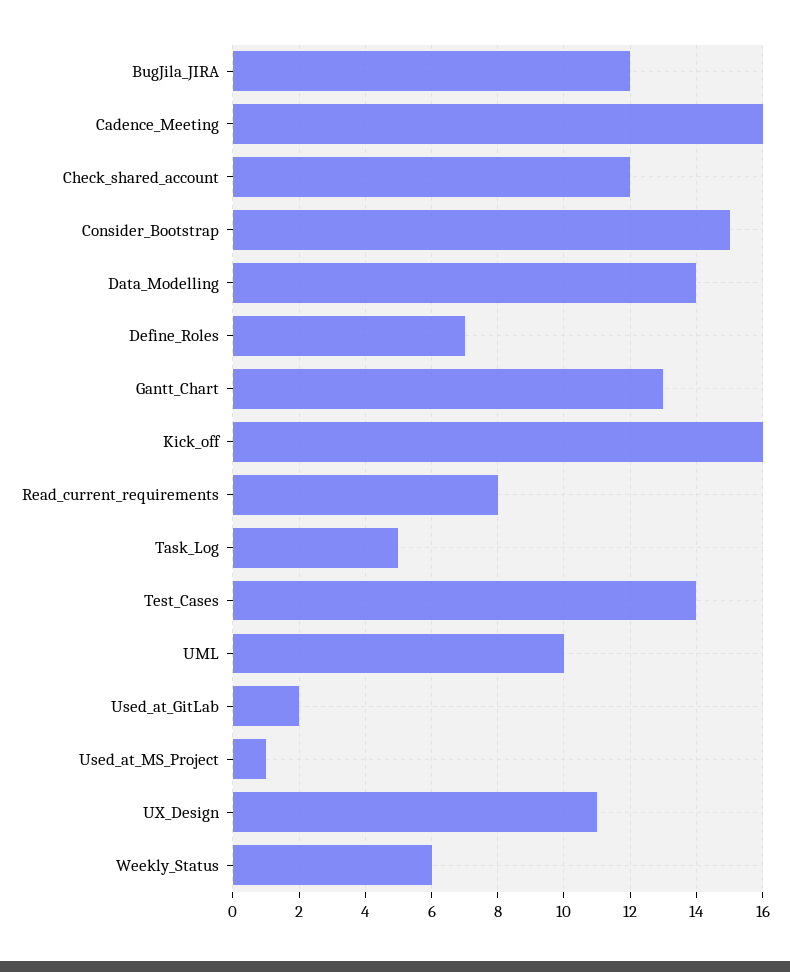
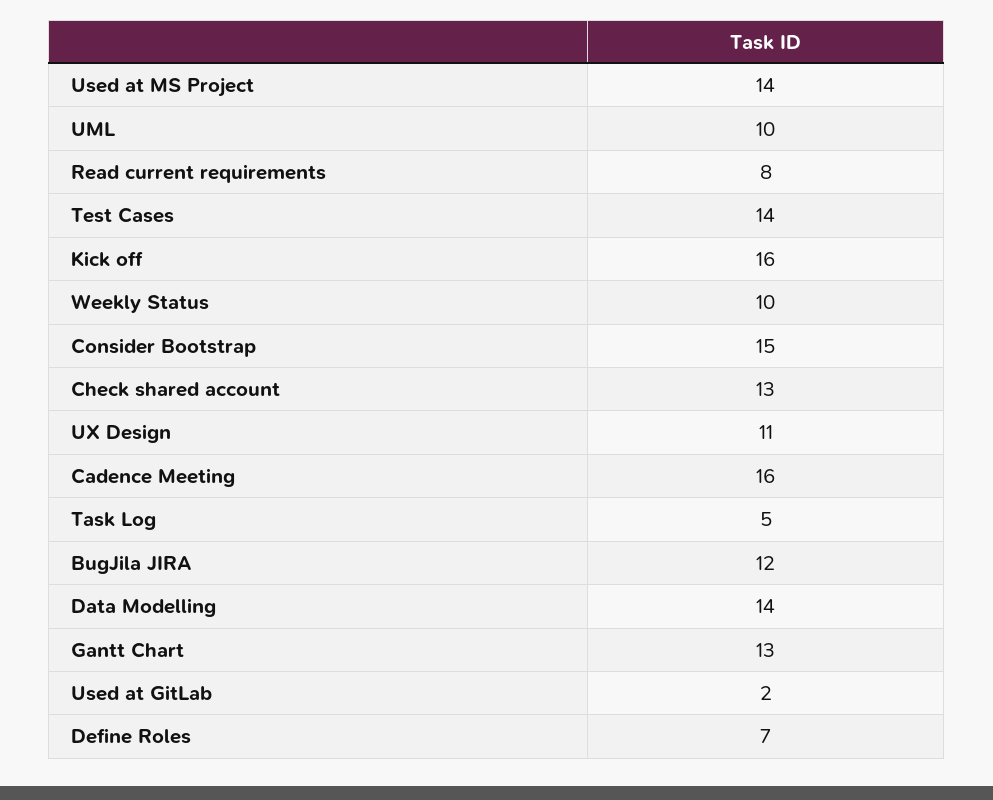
  {
    "BugJila_JIRA": 12,
    "Cadence_Meeting": 16,
-   "Check_shared_account": 12,
+   "Check_shared_account": 13,
    "Consider_Bootstrap": 15,
    "Data_Modelling": 14,
    "Define_Roles": 7,
    "Gantt_Chart": 13,
    "Kick_off": 16,
    "Read_current_requirements": 8,
    "Task_Log": 5,
    "Test_Cases": 14,
    "UML": 10,
    "Used_at_GitLab": 2,
-   "Used_at_MS_Project": 1,
+   "Used_at_MS_Project": 14,
    "UX_Design": 11,
-   "Weekly_Status": 6
+   "Weekly_Status": 10
  }

